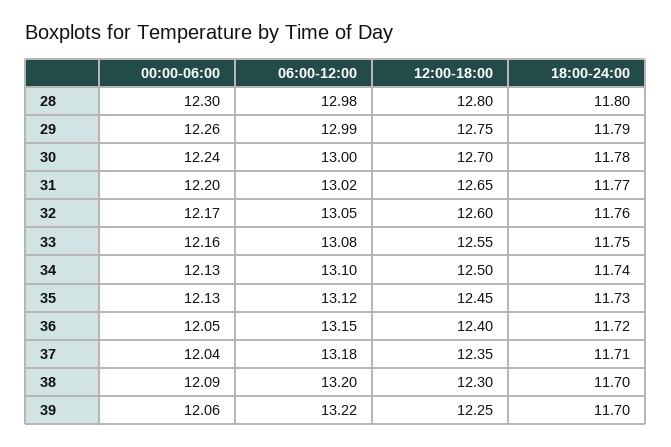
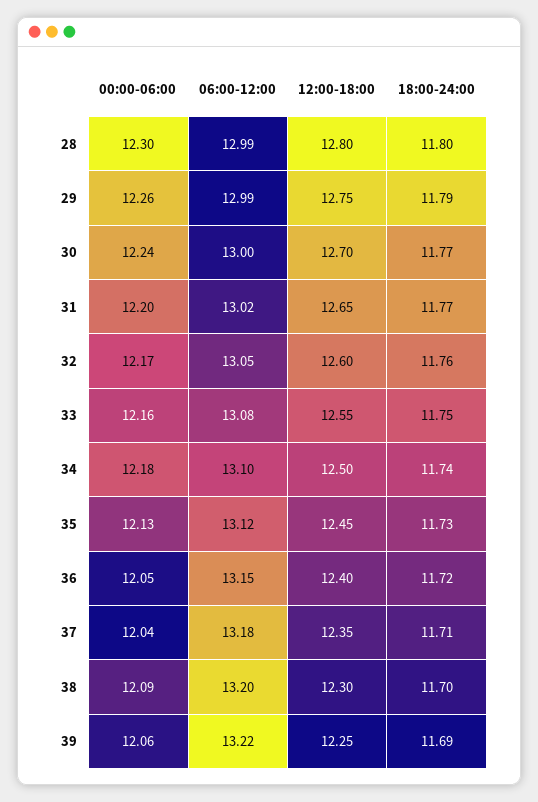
  {
    "00:00-06:00": {
      "28": 12.3,
      "29": 12.26,
      "30": 12.24,
      "31": 12.2,
      "32": 12.17,
      "33": 12.16,
-     "34": 12.13,
+     "34": 12.18,
      "35": 12.13,
      "36": 12.05,
      "37": 12.04,
      "38": 12.09,
      "39": 12.06
    },
    "06:00-12:00": {
-     "28": 12.98,
+     "28": 12.99,
      "29": 12.99,
      "30": 13,
      "31": 13.02,
      "32": 13.05,
      "33": 13.08,
      "34": 13.1,
      "35": 13.12,
      "36": 13.15,
      "37": 13.18,
      "38": 13.2,
      "39": 13.22
    },
    "12:00-18:00": {
      "28": 12.8,
      "29": 12.75,
      "30": 12.7,
      "31": 12.65,
      "32": 12.6,
      "33": 12.55,
      "34": 12.5,
      "35": 12.45,
      "36": 12.4,
      "37": 12.35,
      "38": 12.3,
      "39": 12.25
    },
    "18:00-24:00": {
      "28": 11.8,
      "29": 11.79,
-     "30": 11.78,
+     "30": 11.77,
      "31": 11.77,
      "32": 11.76,
      "33": 11.75,
      "34": 11.74,
      "35": 11.73,
      "36": 11.72,
      "37": 11.71,
      "38": 11.7,
-     "39": 11.7
+     "39": 11.69
    }
  }

